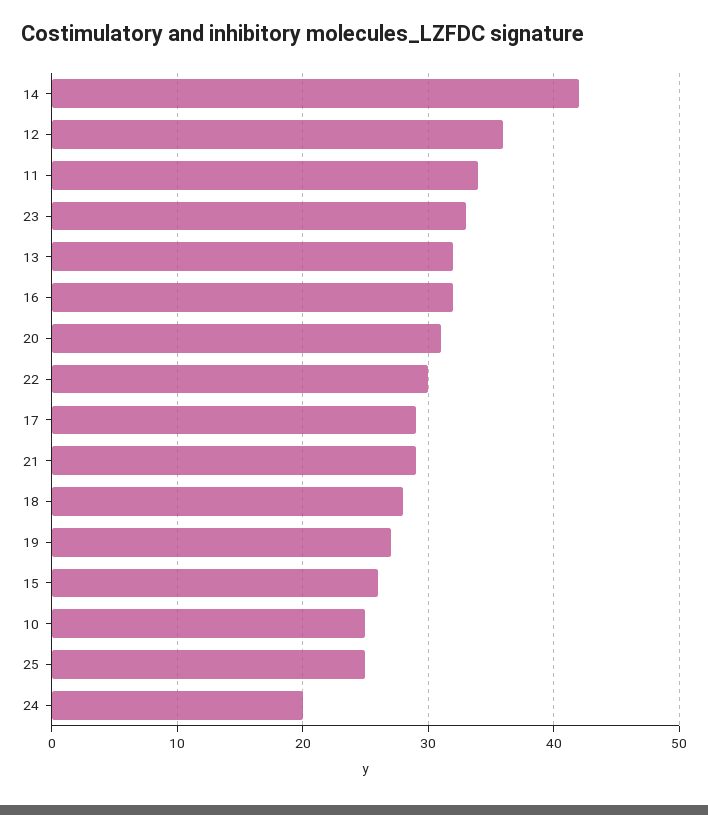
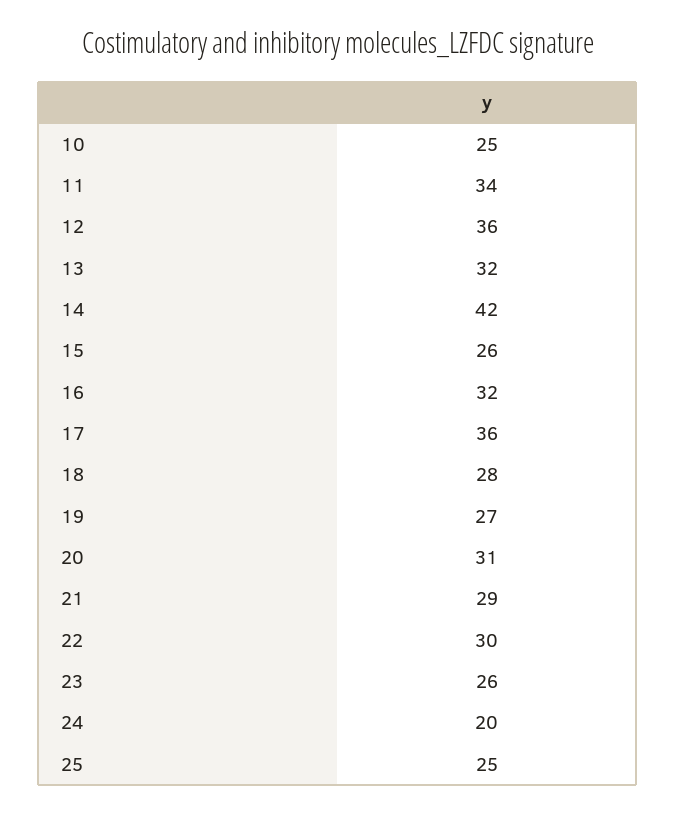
  {
    "14": 42,
    "12": 36,
    "11": 34,
-   "23": 33,
+   "23": 26,
    "13": 32,
    "16": 32,
    "20": 31,
    "22": 30,
-   "17": 29,
+   "17": 36,
    "21": 29,
    "18": 28,
    "19": 27,
    "15": 26,
    "10": 25,
    "25": 25,
    "24": 20
  }

